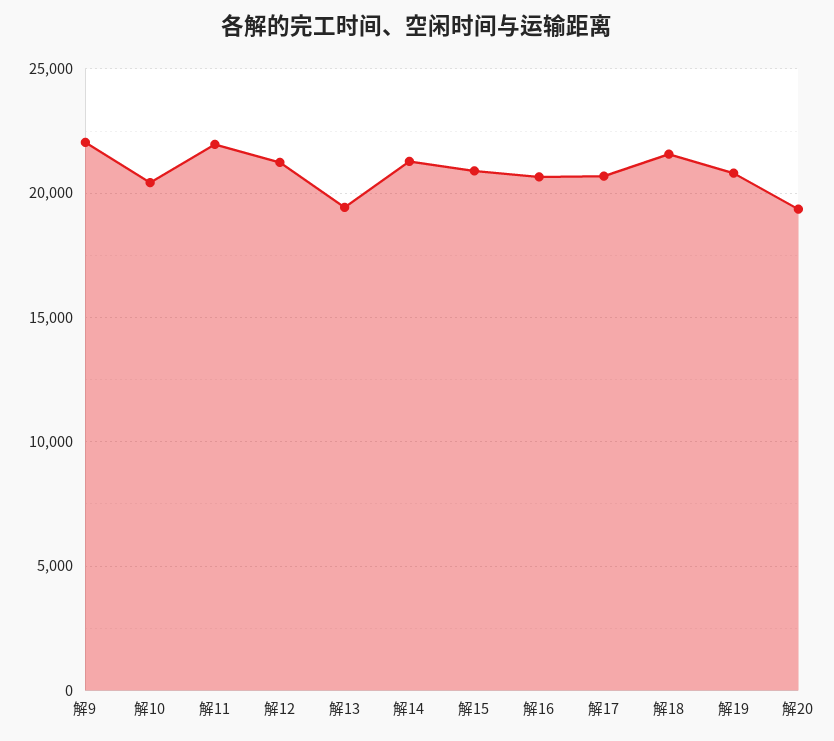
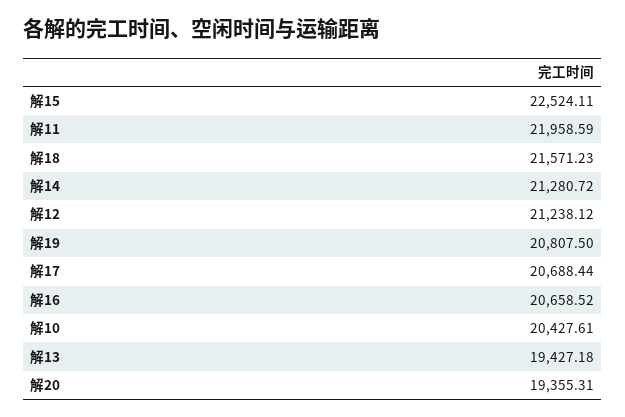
  {
-   "解9": 22000,
    "解10": 20427.61,
    "解11": 21958.59,
    "解12": 21238.12,
    "解13": 19427.18,
    "解14": 21280.72,
-   "解15": 21000,
+   "解15": 22524.11,
    "解16": 20658.52,
    "解17": 20688.44,
    "解18": 21571.23,
    "解19": 20807.5,
    "解20": 19355.31
  }

